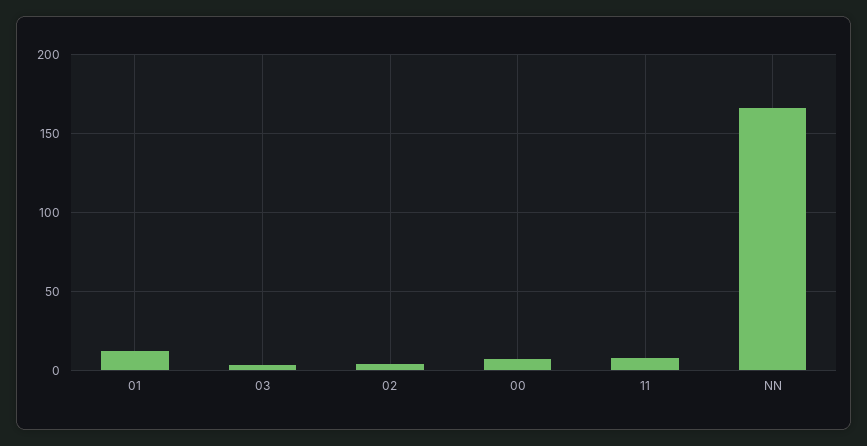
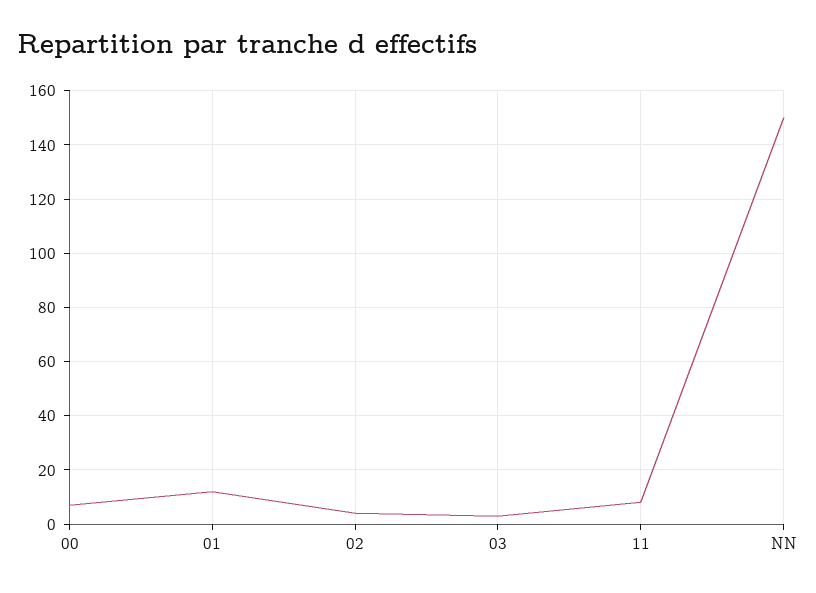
  {
    "01": 10,
    "03": 5,
    "02": 5,
    "00": 5,
    "11": 10,
-   "NN": 165
+   "NN": 150
  }

